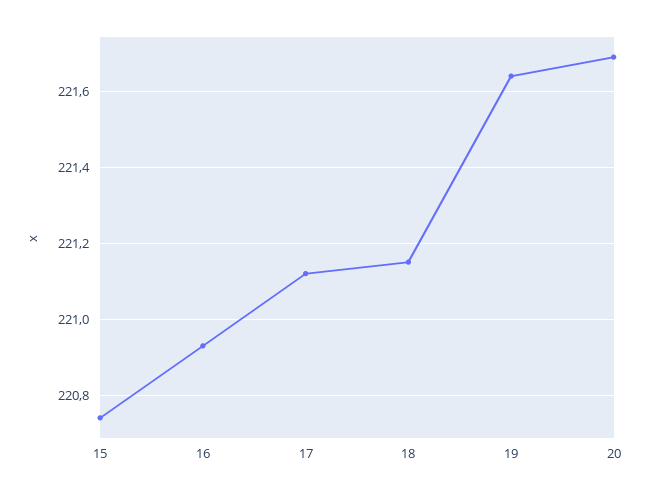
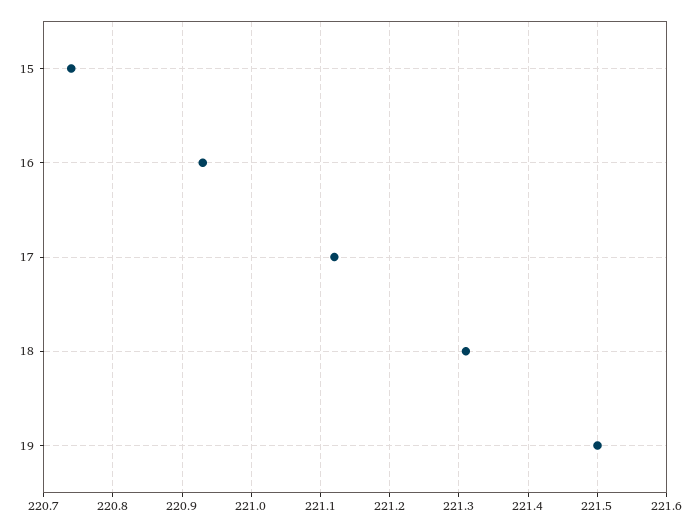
  {
    "15": 220.74,
    "16": 220.93,
    "17": 221.12,
-   "18": 221.15,
+   "18": 221.31,
-   "19": 221.65,
+   "19": 221.5
-   "20": 221.7
  }

